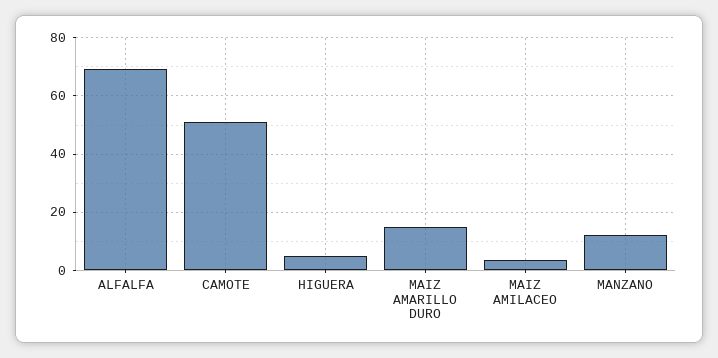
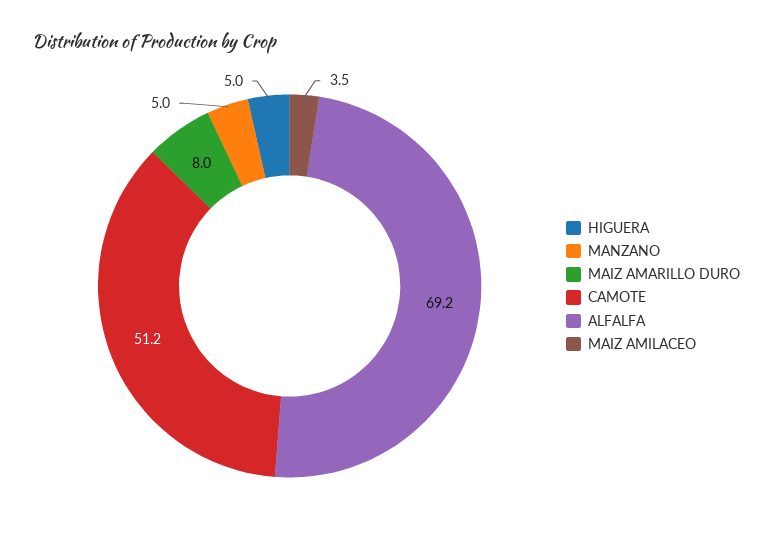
  {
    "ALFALFA": 69.2,
    "CAMOTE": 51.2,
    "HIGUERA": 5,
-   "MAIZ AMARILLO DURO": 15,
+   "MAIZ AMARILLO DURO": 8,
    "MAIZ AMILACEO": 3.5,
-   "MANZANO": 12.5
+   "MANZANO": 5
  }

